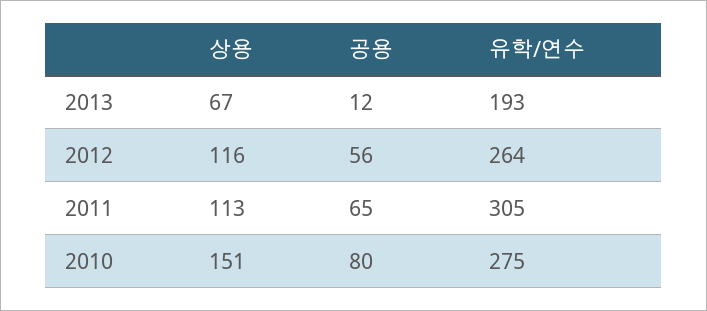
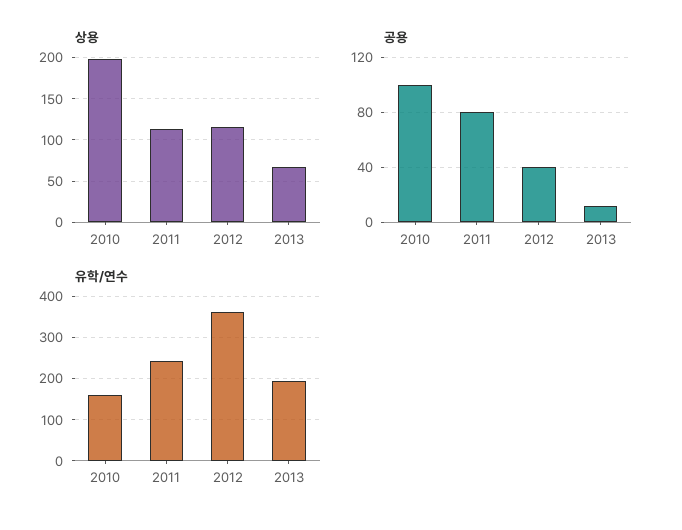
  {
    "상용": {
      "2013": 67,
      "2012": 116,
      "2011": 113,
-     "2010": 151
+     "2010": 200
    },
    "공용": {
      "2013": 12,
-     "2012": 56,
+     "2012": 40,
-     "2011": 65,
+     "2011": 80,
-     "2010": 80
+     "2010": 100
    },
    "유학/연수": {
      "2013": 193,
-     "2012": 264,
+     "2012": 360,
-     "2011": 305,
+     "2011": 240,
-     "2010": 275
+     "2010": 160
    }
  }

